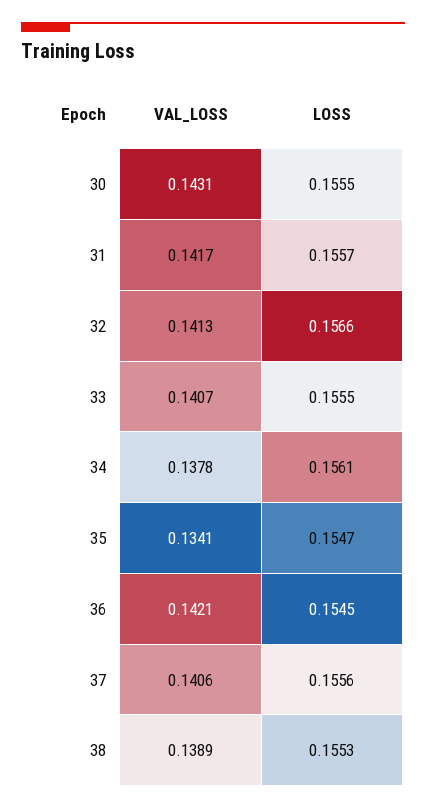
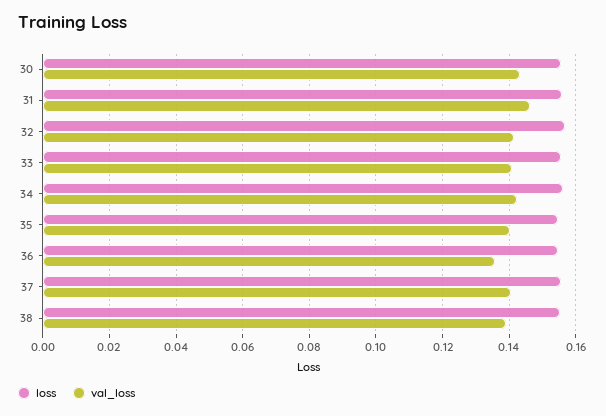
  {
    "VAL_LOSS": {
      "30": 0.1431,
-     "31": 0.1417,
+     "31": 0.146,
      "32": 0.1413,
      "33": 0.1407,
-     "34": 0.1378,
+     "34": 0.142,
-     "35": 0.1341,
+     "35": 0.14,
-     "36": 0.1421,
+     "36": 0.136,
      "37": 0.1406,
      "38": 0.1389
    },
    "LOSS": {
      "30": 0.1555,
      "31": 0.1557,
      "32": 0.1566,
      "33": 0.1555,
      "34": 0.1561,
      "35": 0.1547,
      "36": 0.1545,
      "37": 0.1556,
      "38": 0.1553
    }
  }

